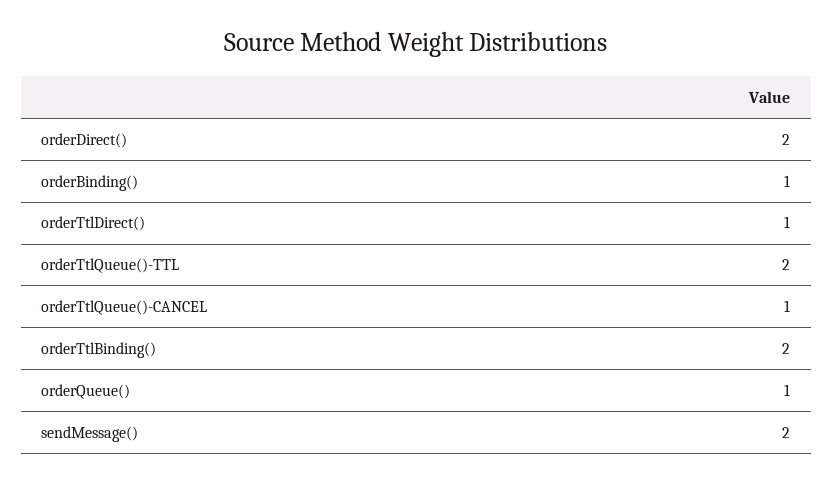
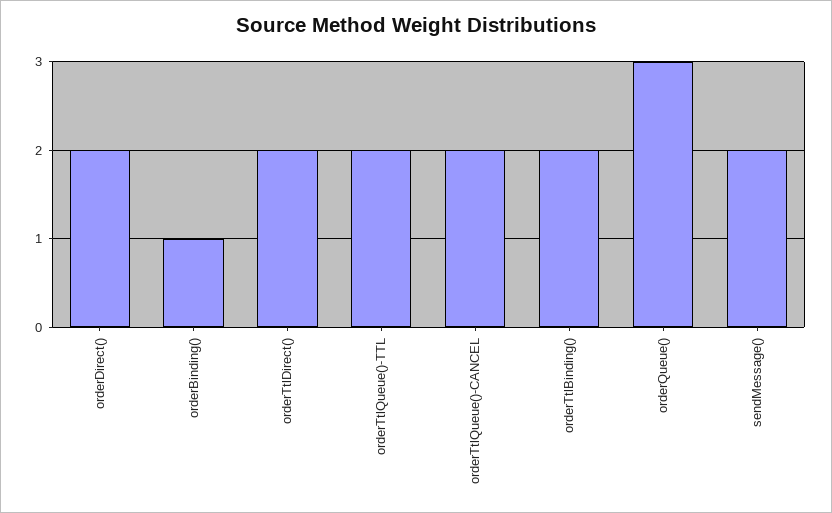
  {
    "orderDirect()": 2,
    "orderBinding()": 1,
-   "orderTtlDirect()": 1,
+   "orderTtlDirect()": 2,
    "orderTtlQueue()-TTL": 2,
-   "orderTtlQueue()-CANCEL": 1,
+   "orderTtlQueue()-CANCEL": 2,
    "orderTtlBinding()": 2,
-   "orderQueue()": 1,
+   "orderQueue()": 3,
    "sendMessage()": 2
  }

